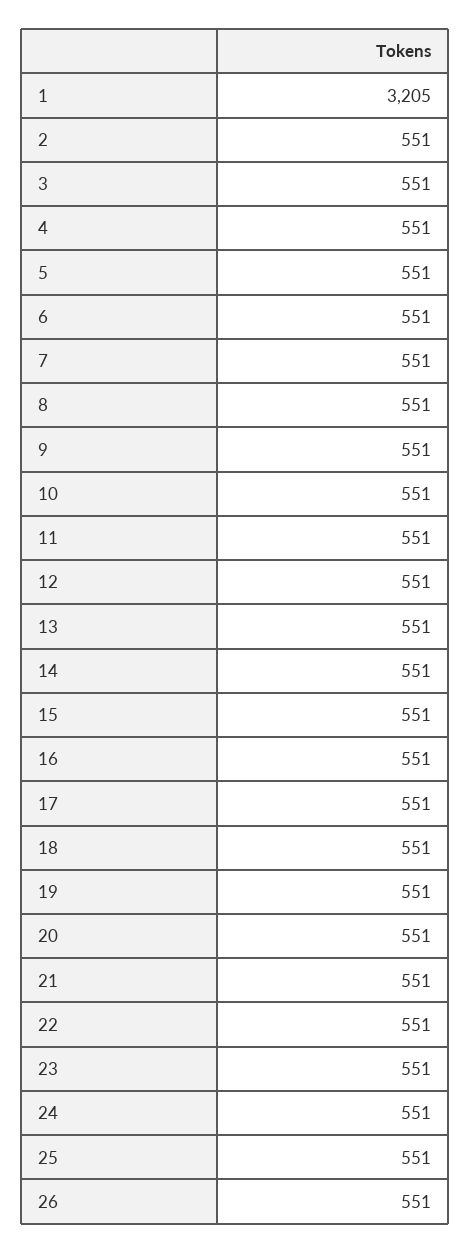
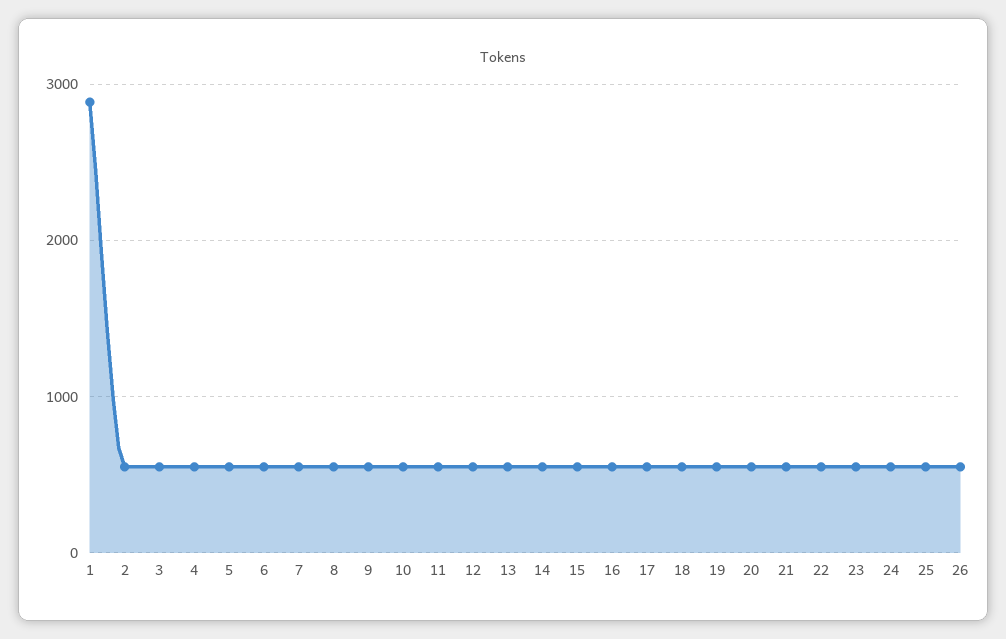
  {
-   "1": 3205,
+   "1": 2900,
    "2": 551,
    "3": 551,
    "4": 551,
    "5": 551,
    "6": 551,
    "7": 551,
    "8": 551,
    "9": 551,
    "10": 551,
    "11": 551,
    "12": 551,
    "13": 551,
    "14": 551,
    "15": 551,
    "16": 551,
    "17": 551,
    "18": 551,
    "19": 551,
    "20": 551,
    "21": 551,
    "22": 551,
    "23": 551,
    "24": 551,
    "25": 551,
    "26": 551
  }

